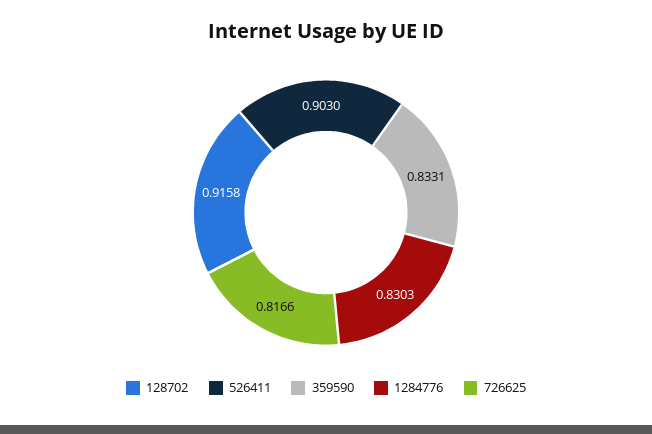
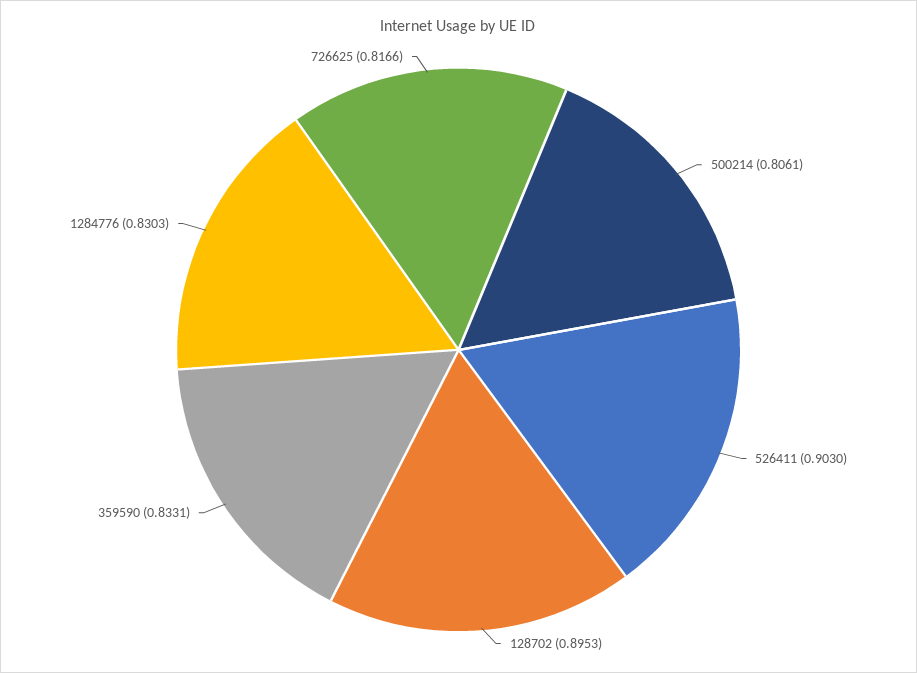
  {
-   "128702": 0.9158,
+   "128702": 0.8953,
    "526411": 0.903,
    "359590": 0.8331,
    "1284776": 0.8303,
-   "726625": 0.8166
+   "726625": 0.8166,
+   "500214": 0.8061
  }

